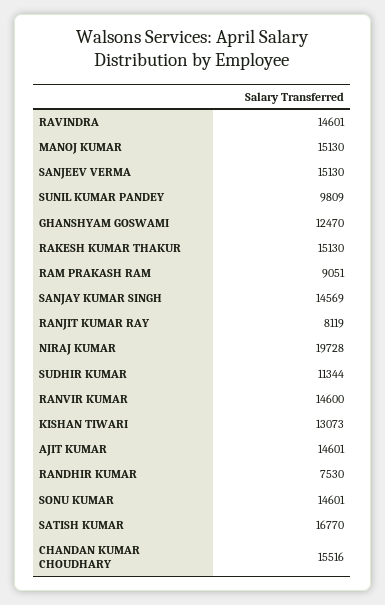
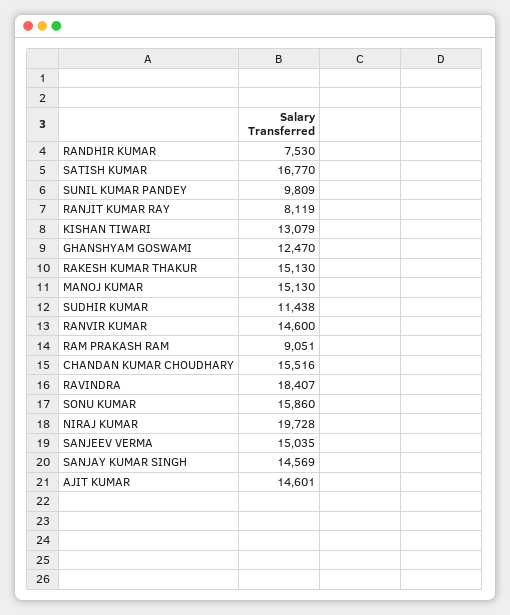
  {
-   "RAVINDRA": 14601,
+   "RAVINDRA": 18407,
    "MANOJ KUMAR": 15130,
-   "SANJEEV VERMA": 15130,
+   "SANJEEV VERMA": 15035,
    "SUNIL KUMAR PANDEY": 9809,
    "GHANSHYAM GOSWAMI": 12470,
    "RAKESH KUMAR THAKUR": 15130,
    "RAM PRAKASH RAM": 9051,
    "SANJAY KUMAR SINGH": 14569,
    "RANJIT KUMAR RAY": 8119,
    "NIRAJ KUMAR": 19728,
-   "SUDHIR KUMAR": 11344,
+   "SUDHIR KUMAR": 11438,
    "RANVIR KUMAR": 14600,
-   "KISHAN TIWARI": 13073,
+   "KISHAN TIWARI": 13079,
    "AJIT KUMAR": 14601,
    "RANDHIR KUMAR": 7530,
-   "SONU KUMAR": 14601,
+   "SONU KUMAR": 15860,
    "SATISH KUMAR": 16770,
    "CHANDAN KUMAR CHOUDHARY": 15516
  }

